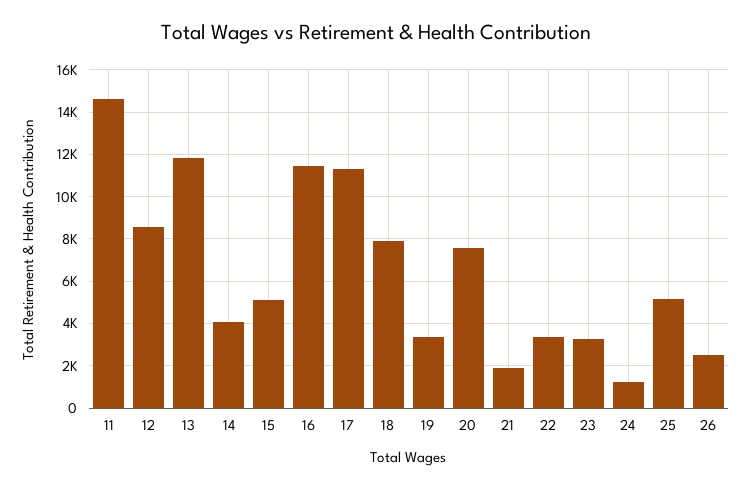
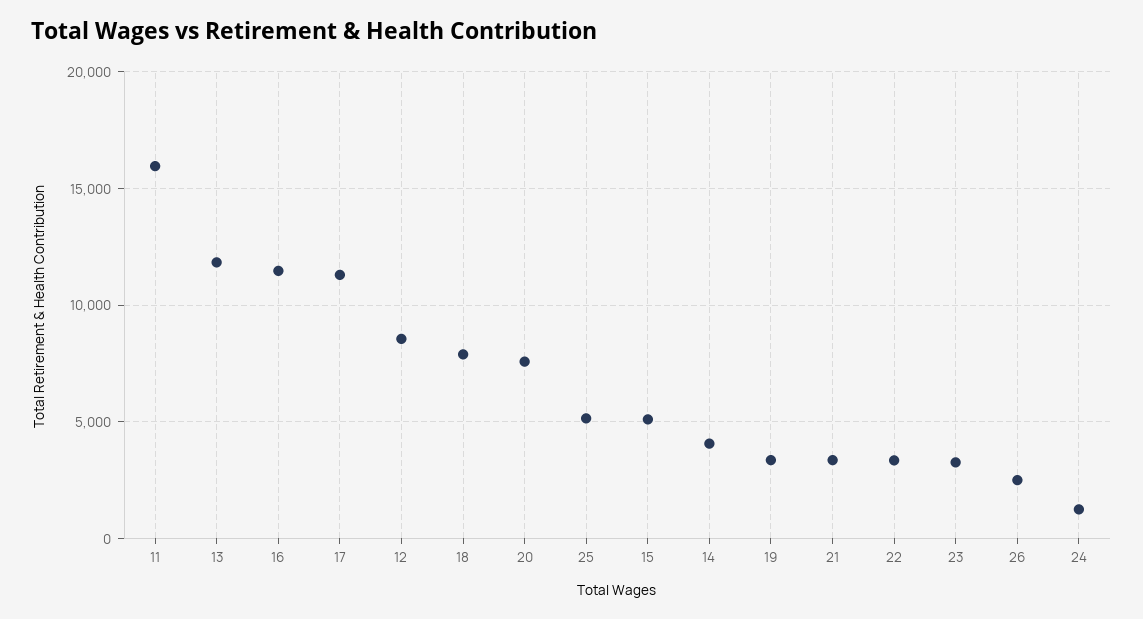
  {
-   "11": 14500,
+   "11": 16000,
    "12": 8500,
    "13": 12000,
    "14": 4000,
    "15": 5000,
    "16": 11500,
    "17": 11500,
    "18": 8000,
    "19": 3500,
    "20": 7500,
-   "21": 2000,
+   "21": 3500,
    "22": 3500,
    "23": 3500,
    "24": 1500,
    "25": 5000,
    "26": 2500
  }

